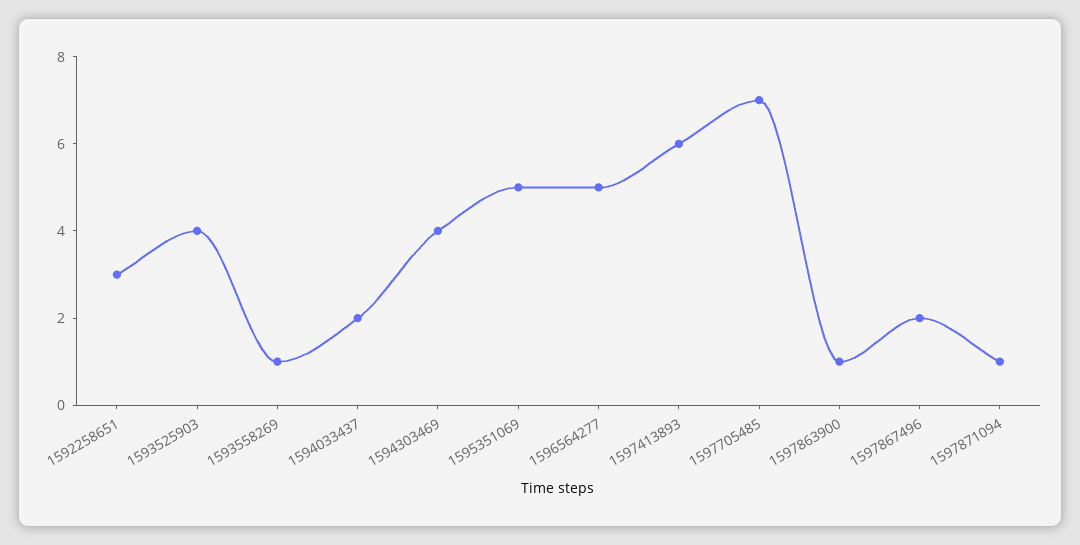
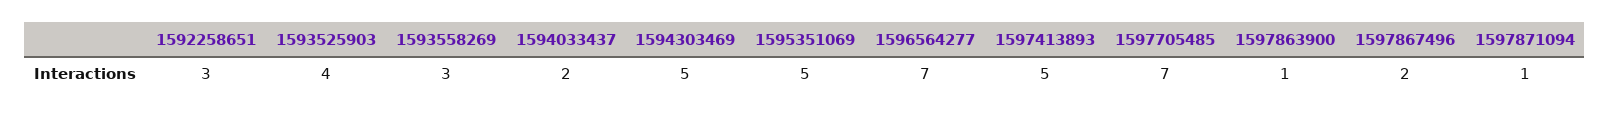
  {
    "1592258651": 3,
    "1593525903": 4,
-   "1593558269": 1,
+   "1593558269": 3,
    "1594033437": 2,
-   "1594303469": 4,
+   "1594303469": 5,
    "1595351069": 5,
-   "1596564277": 5,
+   "1596564277": 7,
-   "1597413893": 6,
+   "1597413893": 5,
    "1597705485": 7,
    "1597863900": 1,
    "1597867496": 2,
    "1597871094": 1
  }

